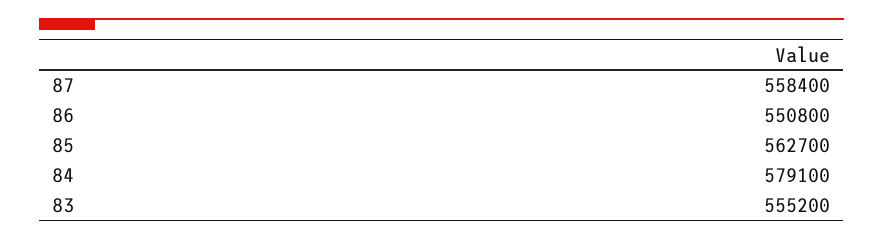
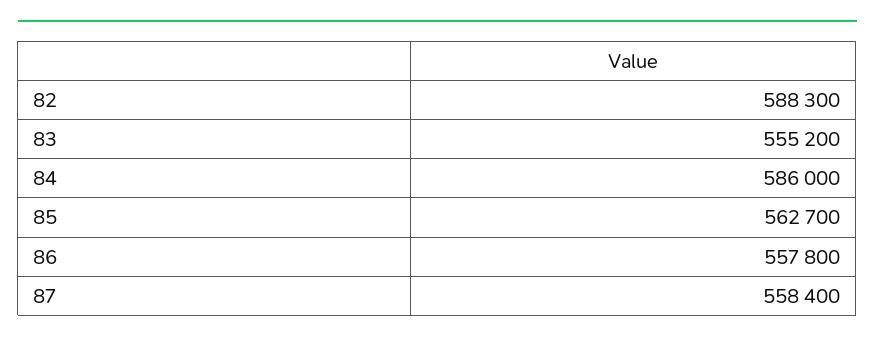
  {
    "87": 558400,
-   "86": 550800,
+   "86": 557800,
    "85": 562700,
-   "84": 579100,
+   "84": 586000,
-   "83": 555200
+   "83": 555200,
+   "82": 588300
  }

